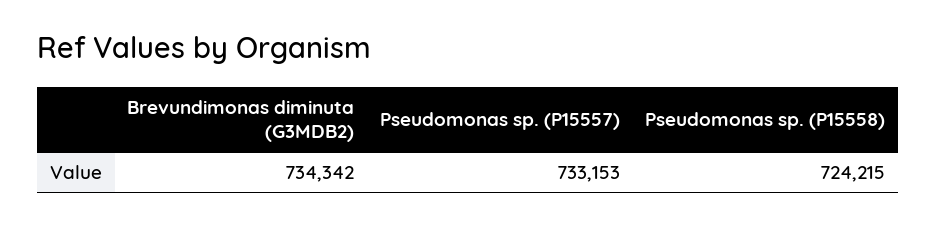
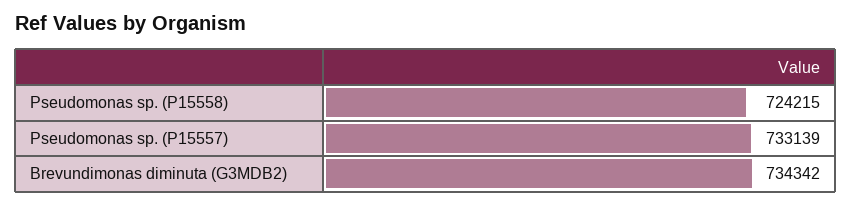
  {
    "Brevundimonas diminuta (G3MDB2)": 734342,
-   "Pseudomonas sp. (P15557)": 733153,
+   "Pseudomonas sp. (P15557)": 733139,
    "Pseudomonas sp. (P15558)": 724215
  }

